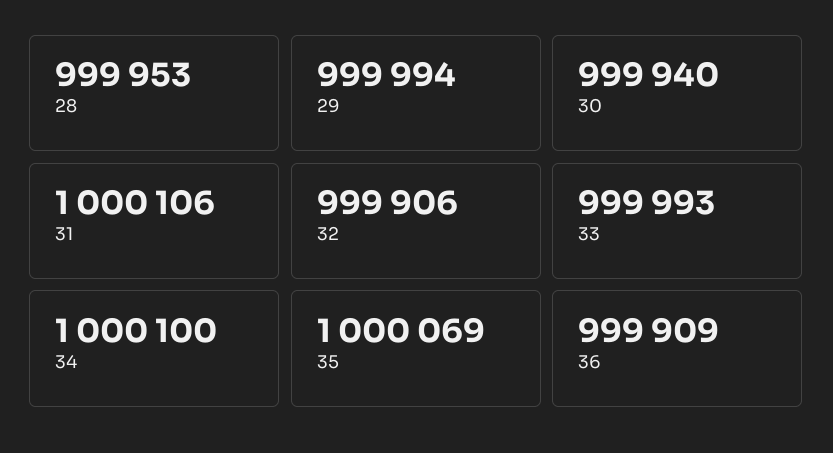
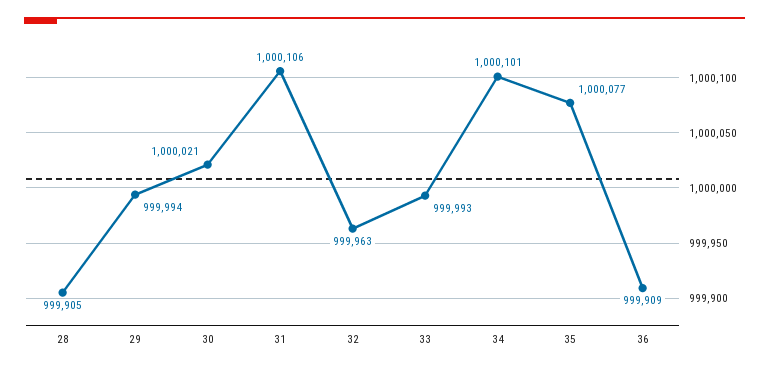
  {
-   "28": 999953,
+   "28": 999905,
    "29": 999994,
-   "30": 999940,
+   "30": 1000021,
    "31": 1000106,
-   "32": 999906,
+   "32": 999963,
    "33": 999993,
-   "34": 1000100,
+   "34": 1000101,
-   "35": 1000069,
+   "35": 1000077,
    "36": 999909
  }

